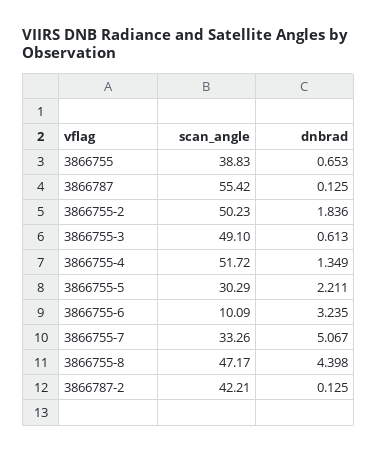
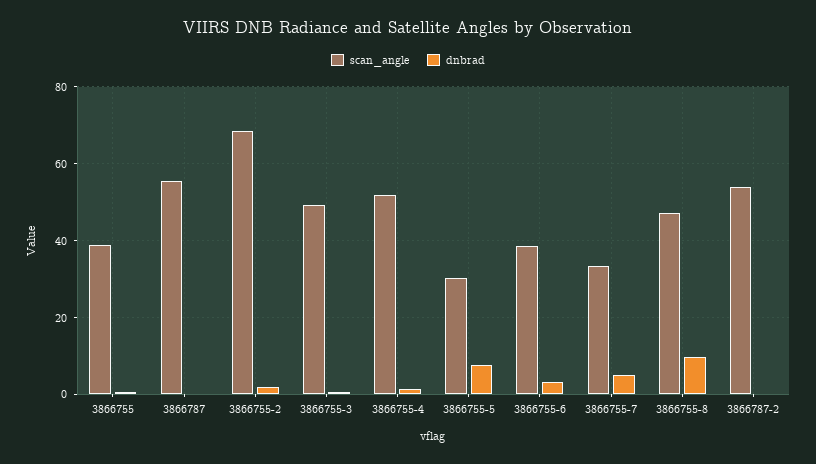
  {
    "scan_angle": {
      "3866755": 38.83,
      "3866787": 55.42,
-     "3866755-2": 50.23,
+     "3866755-2": 68,
      "3866755-3": 49.1,
      "3866755-4": 51.72,
      "3866755-5": 30.29,
-     "3866755-6": 10.09,
+     "3866755-6": 38,
      "3866755-7": 33.26,
      "3866755-8": 47.17,
-     "3866787-2": 42.21
+     "3866787-2": 54
    },
    "dnbrad": {
      "3866755": 0.653,
      "3866787": 0.125,
      "3866755-2": 1.836,
      "3866755-3": 0.613,
      "3866755-4": 1.349,
-     "3866755-5": 2.211,
+     "3866755-5": 8,
      "3866755-6": 3.235,
      "3866755-7": 5.067,
-     "3866755-8": 4.398,
+     "3866755-8": 10,
      "3866787-2": 0.125
    }
  }

